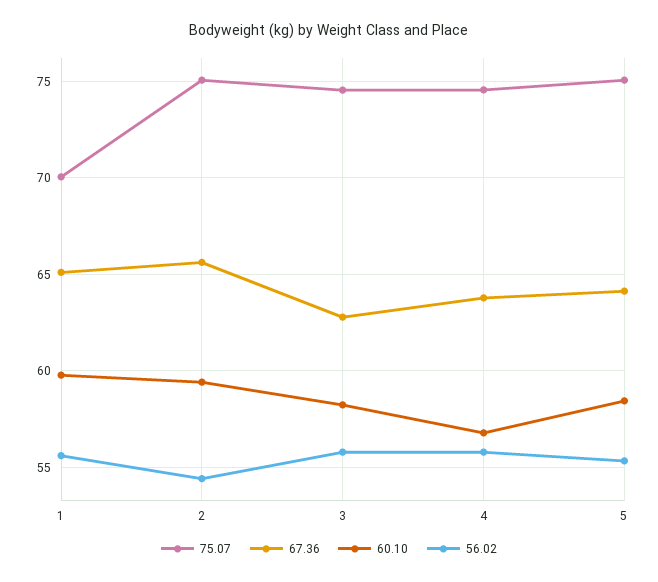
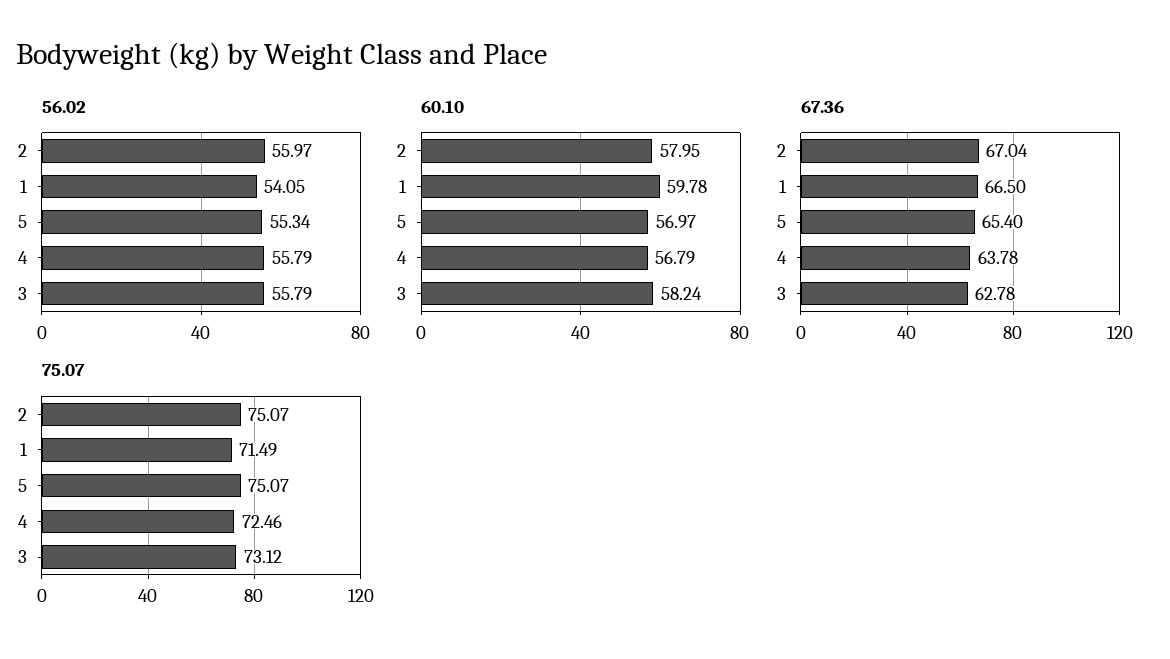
  {
    "75.07": {
-     "1": 70,
+     "1": 71.49,
      "2": 75.07,
-     "3": 74.5,
+     "3": 73.12,
-     "4": 74.5,
+     "4": 72.46,
      "5": 75.07
    },
    "67.36": {
-     "1": 65,
+     "1": 66.5,
-     "2": 65.5,
+     "2": 67.04,
      "3": 62.78,
      "4": 63.78,
-     "5": 64
+     "5": 65.4
    },
    "60.10": {
      "1": 59.78,
-     "2": 59.5,
+     "2": 57.95,
      "3": 58.24,
      "4": 56.79,
-     "5": 58.5
+     "5": 56.97
    },
    "56.02": {
-     "1": 55.5,
+     "1": 54.05,
-     "2": 54.5,
+     "2": 55.97,
      "3": 55.79,
      "4": 55.79,
      "5": 55.34
    }
  }

